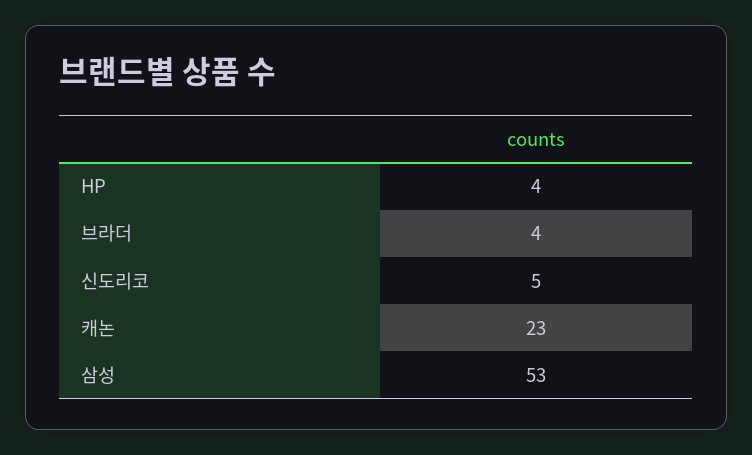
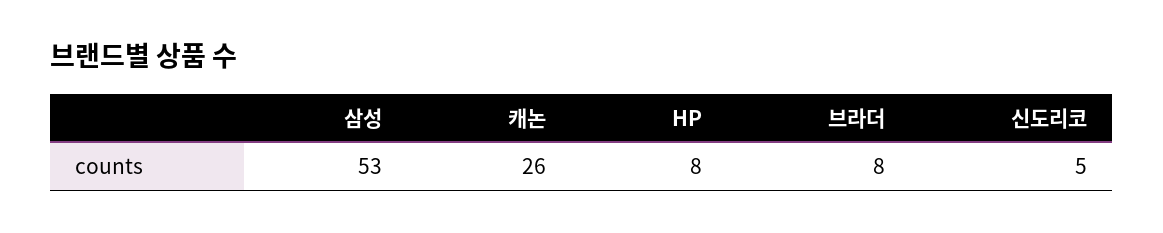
  {
-   "HP": 4,
+   "HP": 8,
-   "브라더": 4,
+   "브라더": 8,
    "신도리코": 5,
-   "캐논": 23,
+   "캐논": 26,
    "삼성": 53
  }

